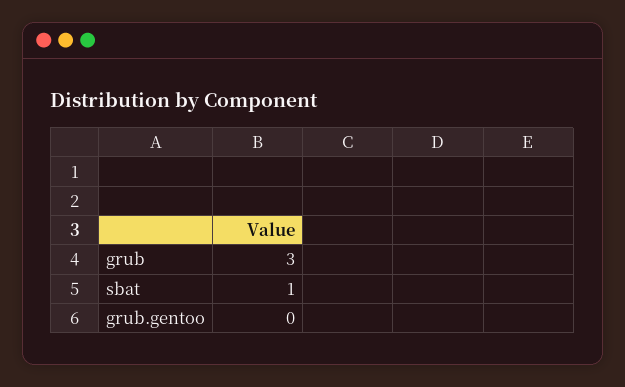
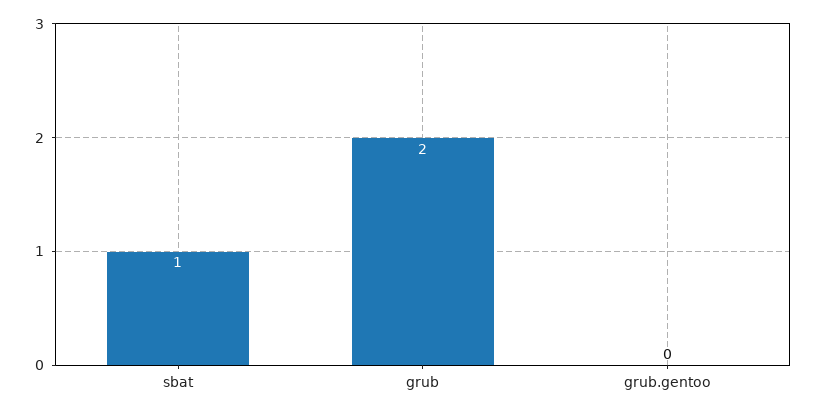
  {
-   "grub": 3,
+   "grub": 2,
    "sbat": 1,
    "grub.gentoo": 0
  }

